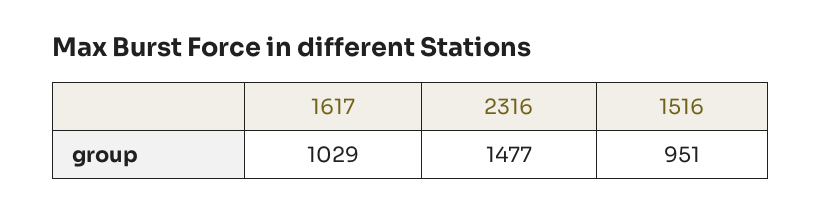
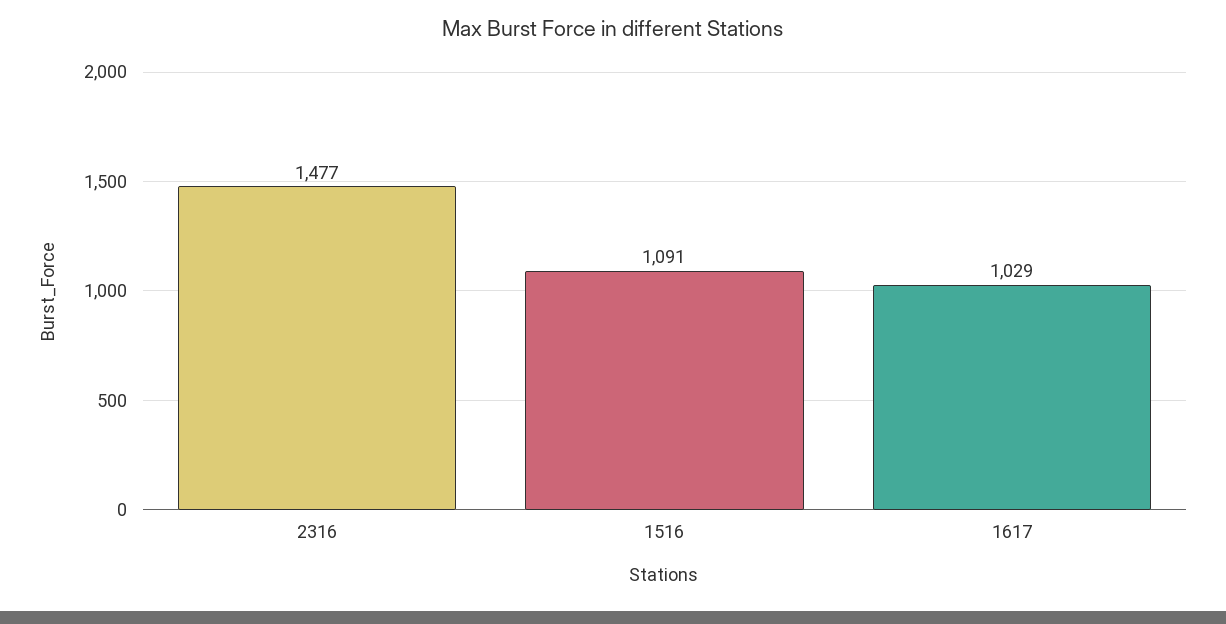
  {
    "1617": 1029,
    "2316": 1477,
-   "1516": 951
+   "1516": 1091
  }

